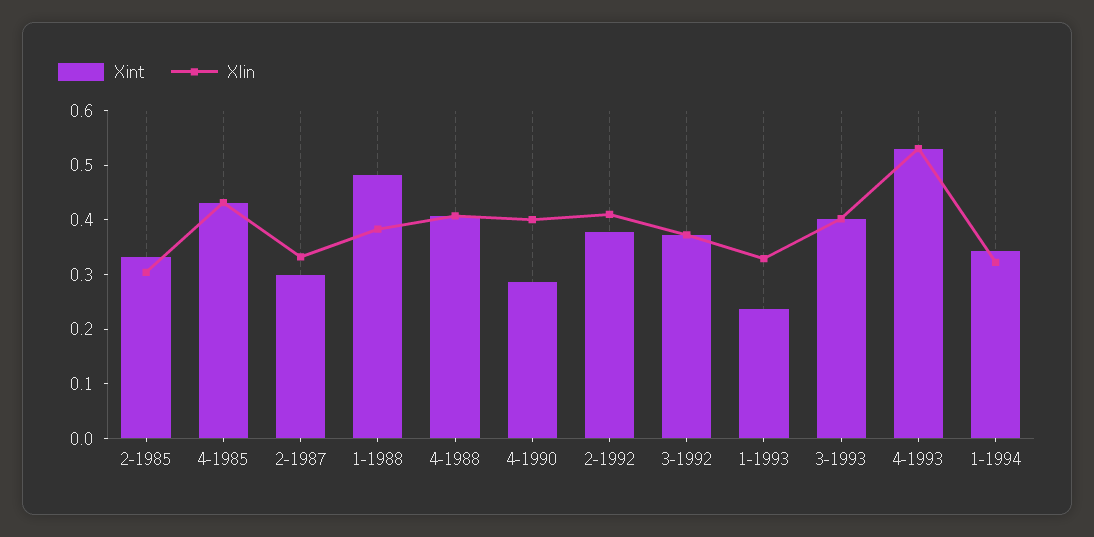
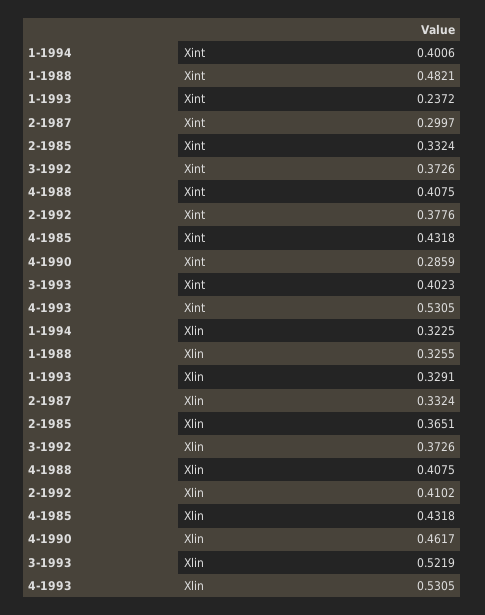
  {
    "Xint": {
      "2-1985": 0.3324,
      "4-1985": 0.4318,
      "2-1987": 0.2997,
      "1-1988": 0.4821,
      "4-1988": 0.4075,
      "4-1990": 0.2859,
      "2-1992": 0.3776,
      "3-1992": 0.3726,
      "1-1993": 0.2372,
      "3-1993": 0.4023,
      "4-1993": 0.5305,
-     "1-1994": 0.34
+     "1-1994": 0.4006
    },
    "Xlin": {
-     "2-1985": 0.3,
+     "2-1985": 0.3651,
      "4-1985": 0.4318,
      "2-1987": 0.3324,
-     "1-1988": 0.38,
+     "1-1988": 0.3255,
      "4-1988": 0.4075,
-     "4-1990": 0.4,
+     "4-1990": 0.4617,
      "2-1992": 0.4102,
      "3-1992": 0.3726,
      "1-1993": 0.3291,
-     "3-1993": 0.4,
+     "3-1993": 0.5219,
      "4-1993": 0.5305,
      "1-1994": 0.3225
    }
  }

